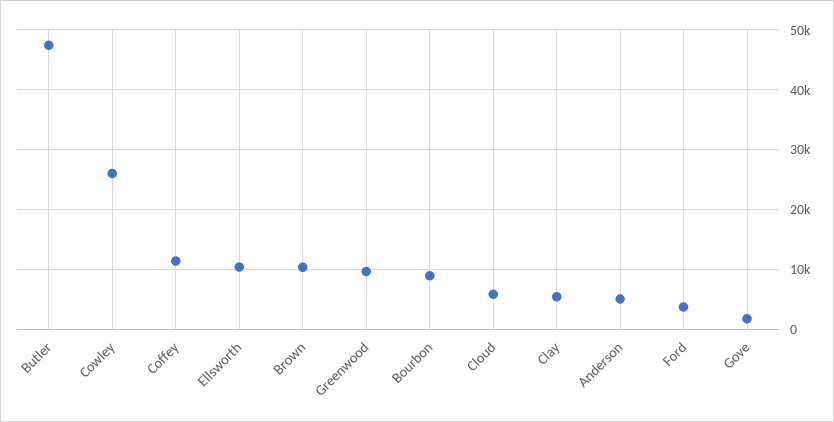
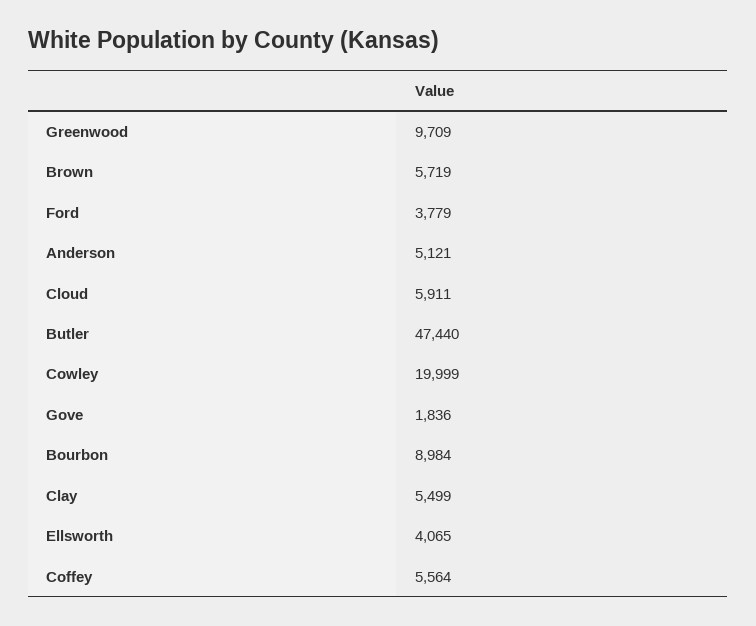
  {
    "Butler": 47440,
-   "Cowley": 26000,
+   "Cowley": 19999,
-   "Coffey": 12000,
+   "Coffey": 5564,
-   "Ellsworth": 10000,
+   "Ellsworth": 4065,
-   "Brown": 10000,
+   "Brown": 5719,
    "Greenwood": 9709,
    "Bourbon": 8984,
    "Cloud": 5911,
    "Clay": 5499,
    "Anderson": 5121,
    "Ford": 3779,
    "Gove": 1836
  }

